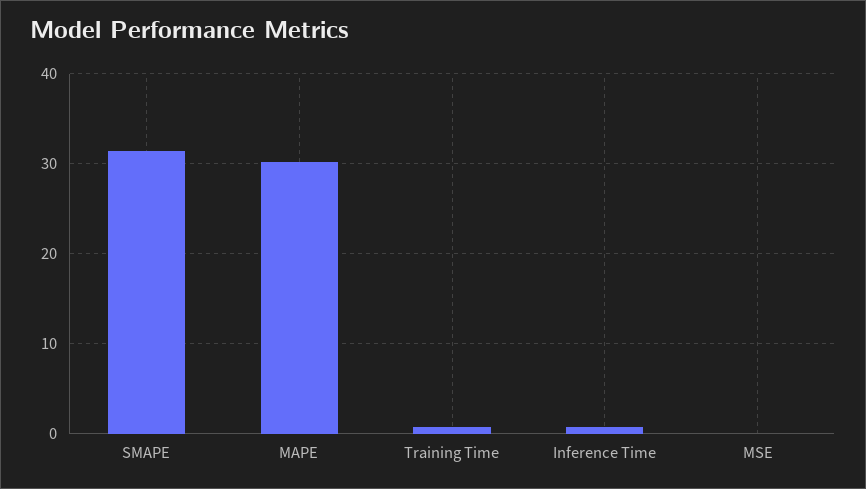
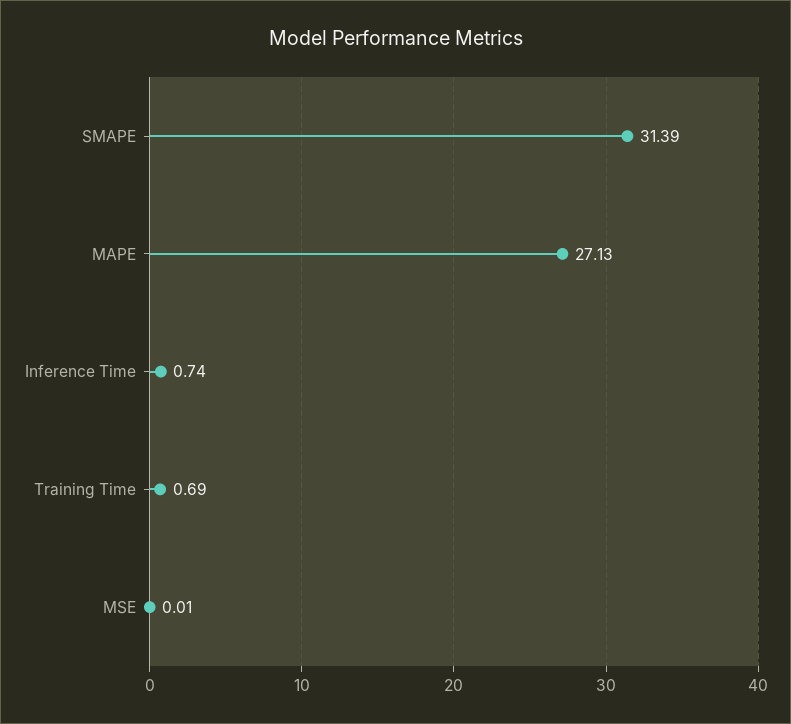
  {
    "SMAPE": 31.39,
-   "MAPE": 30,
+   "MAPE": 27.13,
    "Training Time": 0.69,
    "Inference Time": 0.74,
    "MSE": 0.01
  }

